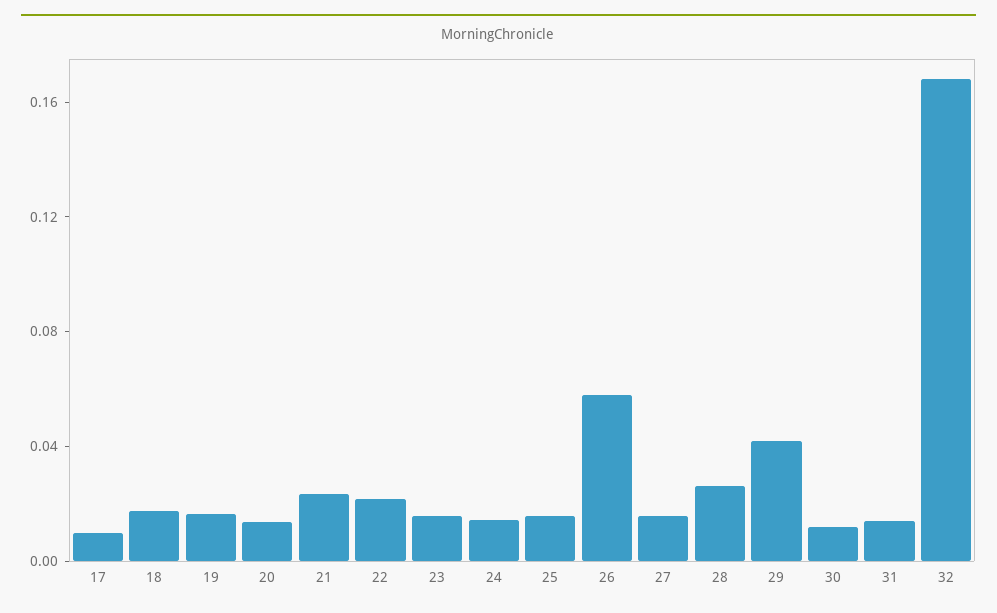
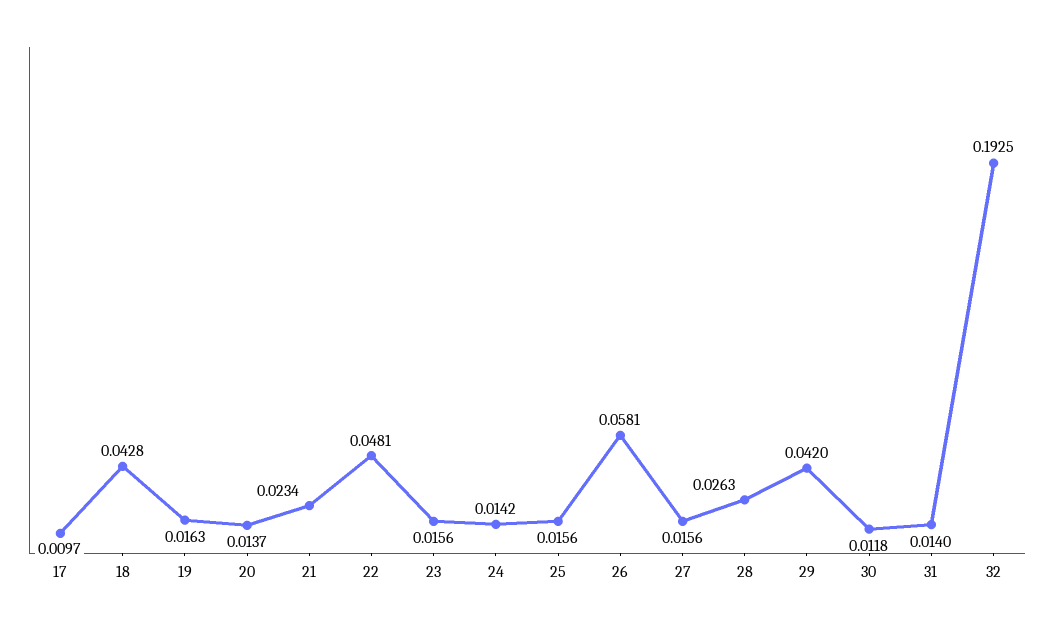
  {
    "17": 0.0097,
-   "18": 0.02,
+   "18": 0.0428,
    "19": 0.0163,
    "20": 0.0137,
    "21": 0.0234,
-   "22": 0.02,
+   "22": 0.0481,
    "23": 0.0156,
    "24": 0.0142,
    "25": 0.0156,
    "26": 0.0581,
    "27": 0.0156,
    "28": 0.0263,
    "29": 0.042,
    "30": 0.0118,
    "31": 0.014,
-   "32": 0.17
+   "32": 0.1925
  }

